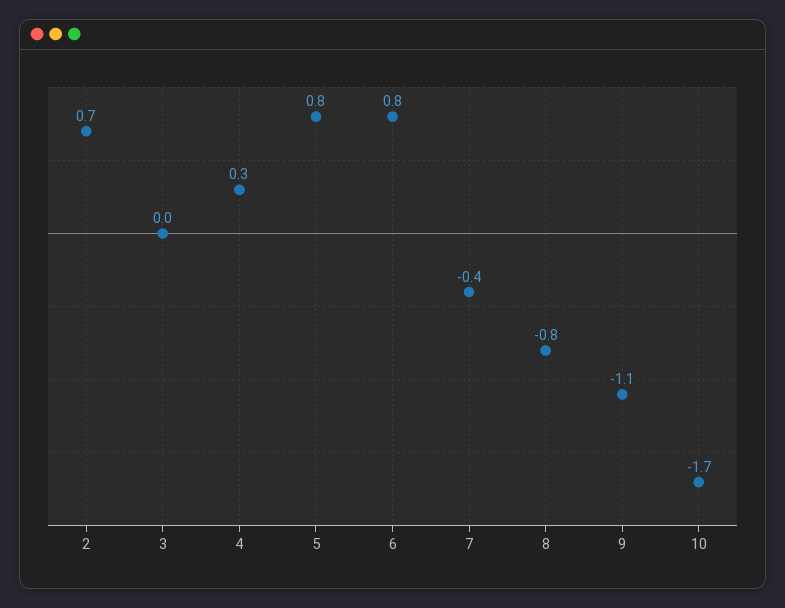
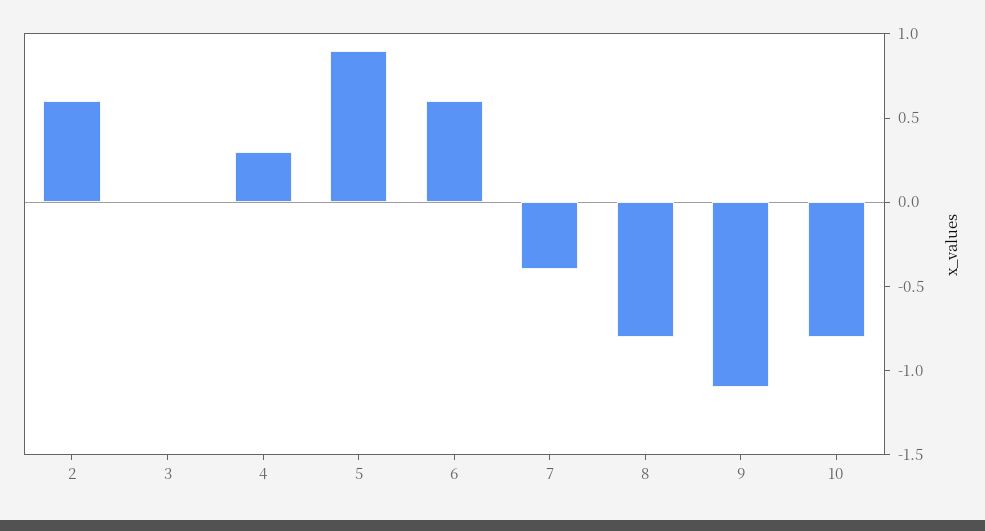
  {
-   "2": 0.7,
+   "2": 0.6,
    "3": 0,
    "4": 0.3,
-   "5": 0.8,
+   "5": 0.9,
-   "6": 0.8,
+   "6": 0.6,
    "7": -0.4,
    "8": -0.8,
    "9": -1.1,
-   "10": -1.7
+   "10": -0.8
  }

